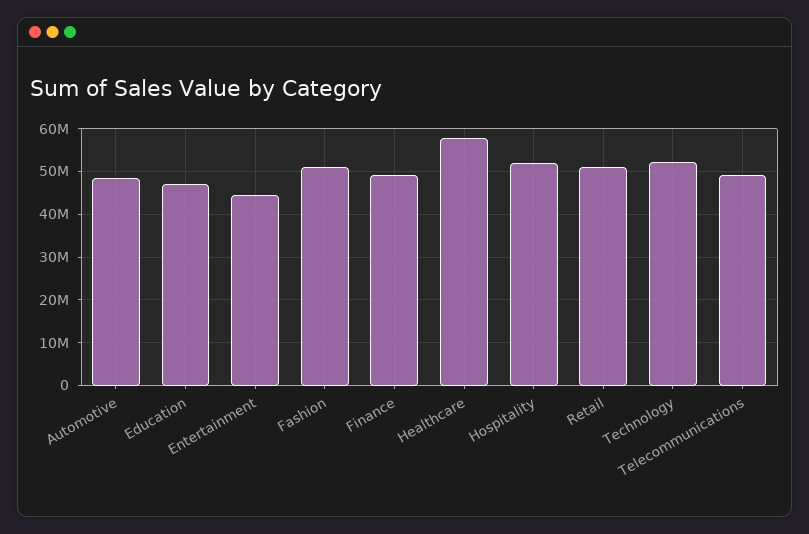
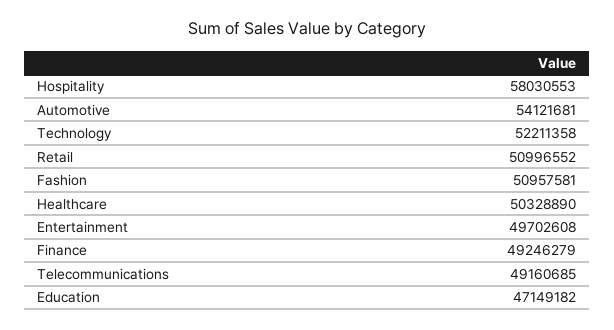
  {
-   "Automotive": 48000000,
+   "Automotive": 54121681,
    "Education": 47149182,
-   "Entertainment": 44000000,
+   "Entertainment": 49702608,
    "Fashion": 50957581,
    "Finance": 49246279,
-   "Healthcare": 58000000,
+   "Healthcare": 50328890,
-   "Hospitality": 52000000,
+   "Hospitality": 58030553,
    "Retail": 50996552,
    "Technology": 52211358,
    "Telecommunications": 49160685
  }

